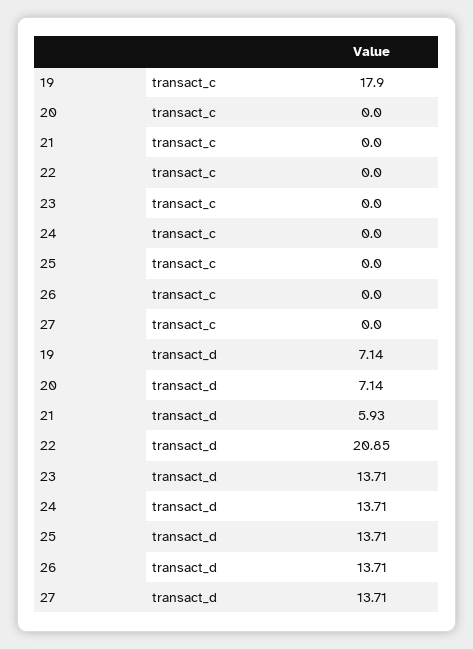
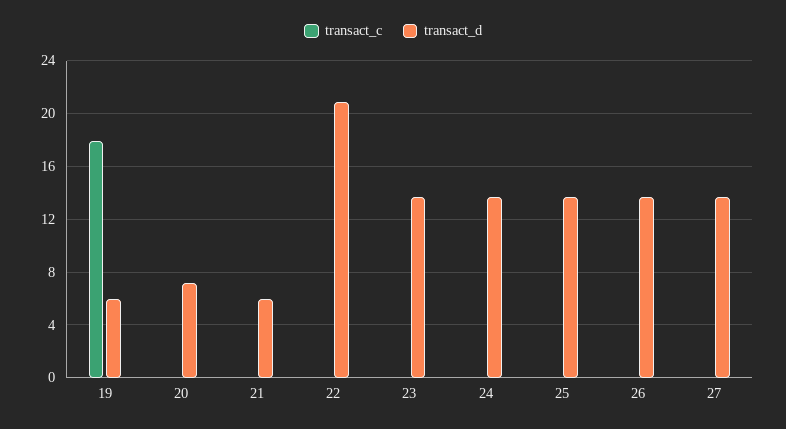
  {
    "transact_c": {
      "19": 17.9,
      "20": 0,
      "21": 0,
      "22": 0,
      "23": 0,
      "24": 0,
      "25": 0,
      "26": 0,
      "27": 0
    },
    "transact_d": {
-     "19": 7.14,
+     "19": 6,
      "20": 7.14,
      "21": 5.93,
      "22": 20.85,
      "23": 13.71,
      "24": 13.71,
      "25": 13.71,
      "26": 13.71,
      "27": 13.71
    }
  }

